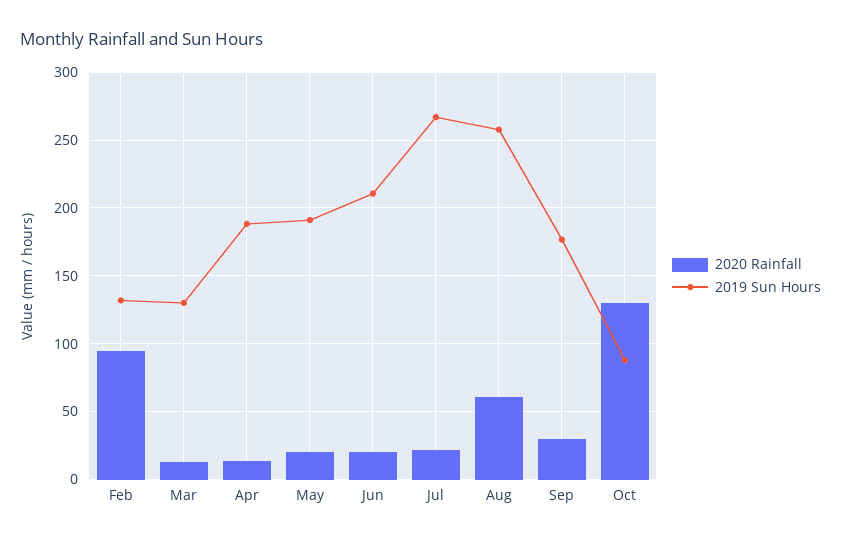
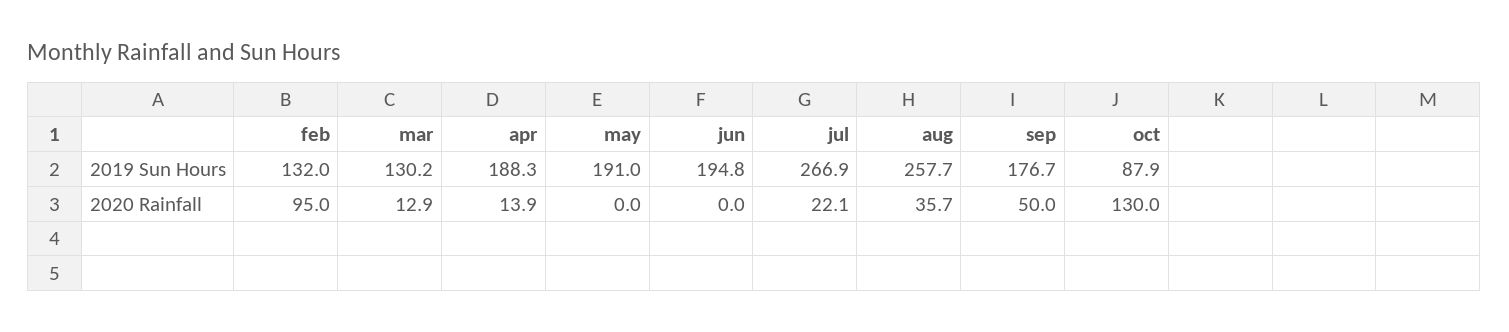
  {
    "2020 Rainfall": {
      "Feb": 95,
      "Mar": 12.9,
      "Apr": 13.9,
-     "May": 20,
+     "May": 0,
-     "Jun": 20,
+     "Jun": 0,
      "Jul": 22.1,
-     "Aug": 60,
+     "Aug": 35.7,
-     "Sep": 30,
+     "Sep": 50,
      "Oct": 130
    },
    "2019 Sun Hours": {
      "Feb": 132,
      "Mar": 130.2,
      "Apr": 188.3,
      "May": 191,
-     "Jun": 210,
+     "Jun": 194.8,
      "Jul": 266.9,
      "Aug": 257.7,
      "Sep": 176.7,
      "Oct": 87.9
    }
  }

